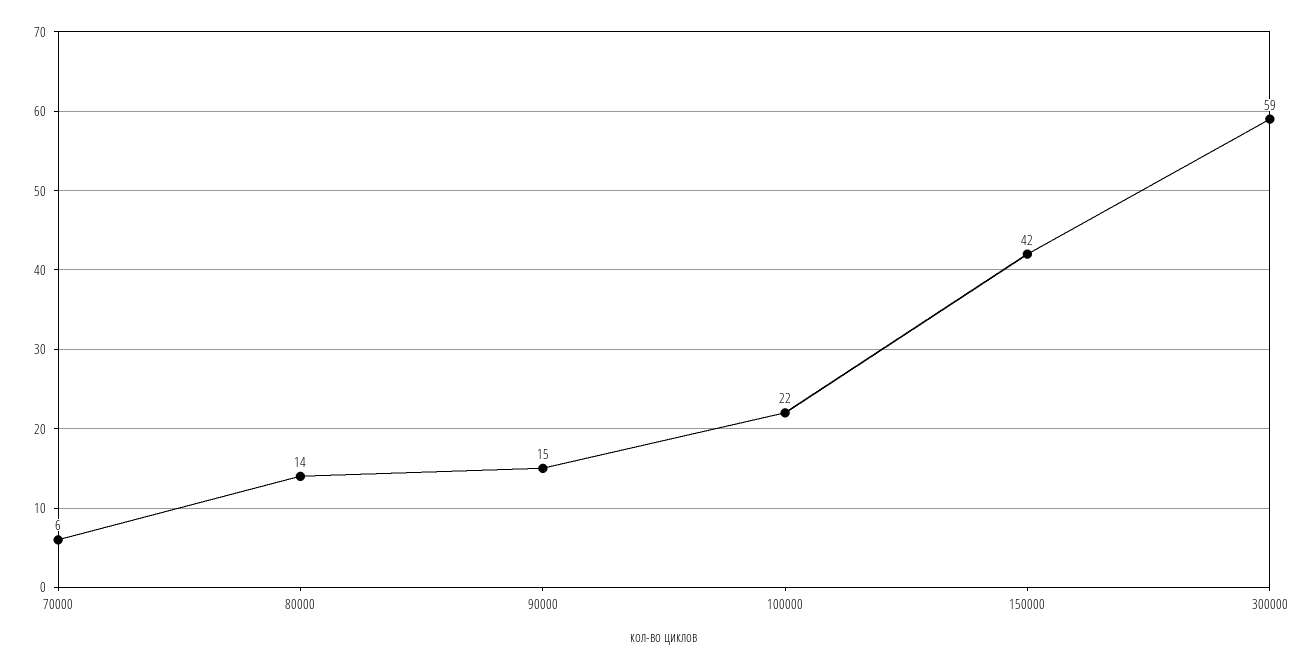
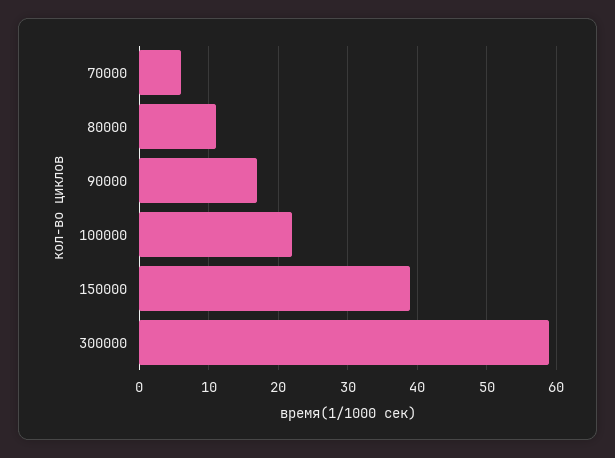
  {
    "70000": 6,
-   "80000": 14,
+   "80000": 11,
-   "90000": 15,
+   "90000": 17,
    "100000": 22,
-   "150000": 42,
+   "150000": 39,
    "300000": 59
  }

